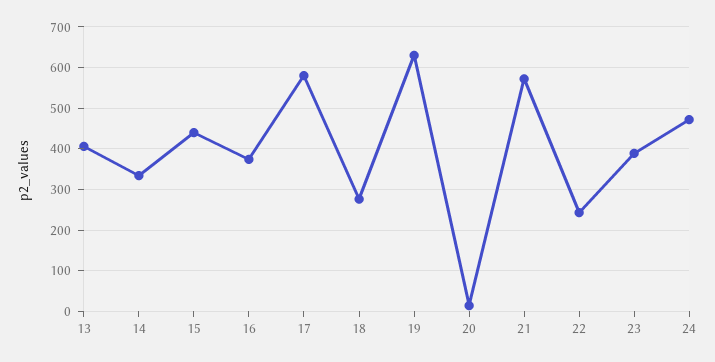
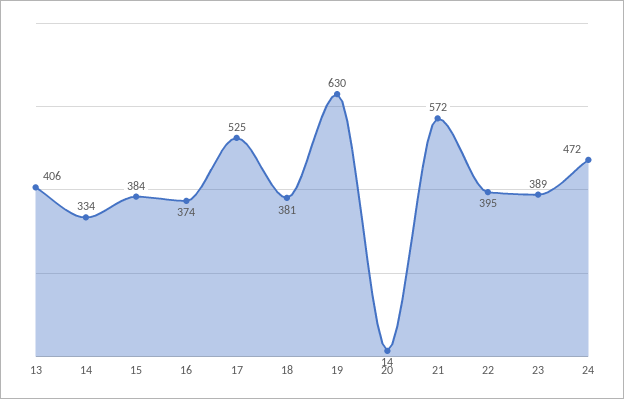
  {
    "13": 406,
    "14": 334,
-   "15": 440,
+   "15": 384,
    "16": 374,
-   "17": 580,
+   "17": 525,
-   "18": 280,
+   "18": 381,
    "19": 630,
    "20": 14,
    "21": 572,
-   "22": 240,
+   "22": 395,
    "23": 389,
    "24": 472
  }

